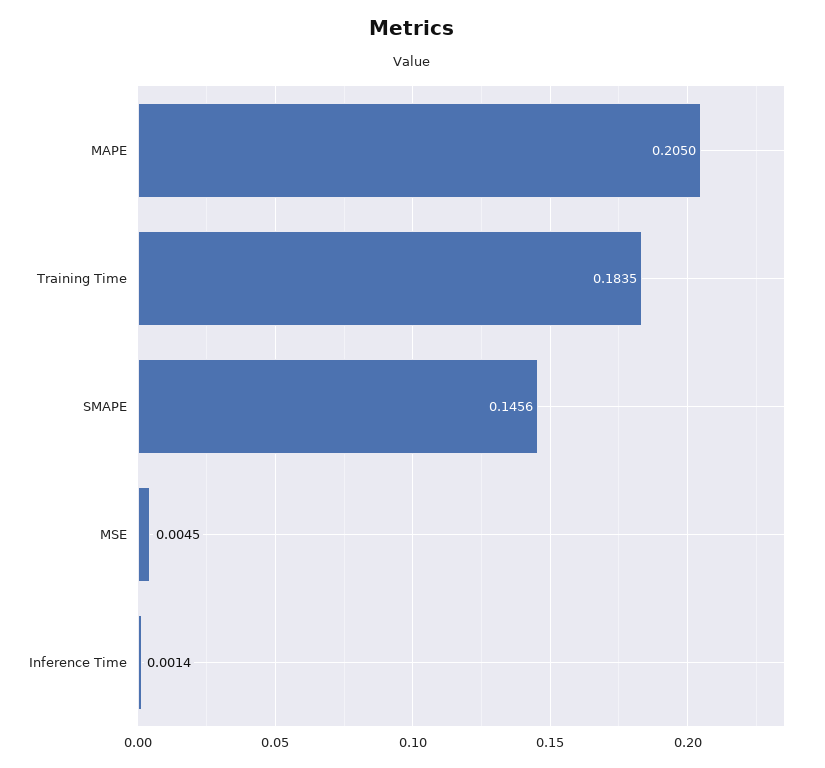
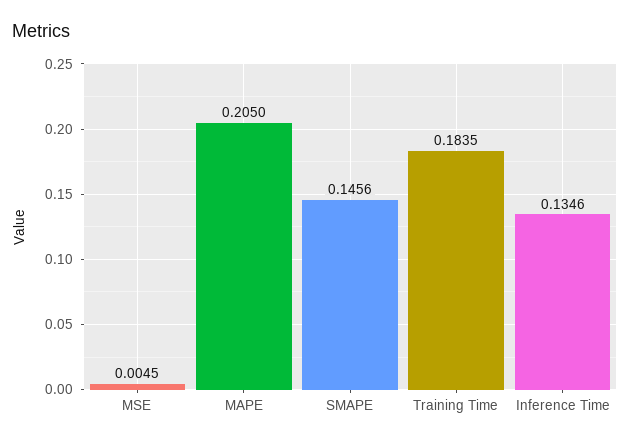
  {
    "MAPE": 0.205,
    "Training Time": 0.1835,
    "SMAPE": 0.1456,
    "MSE": 0.0045,
-   "Inference Time": 0.0014
+   "Inference Time": 0.1346
  }

